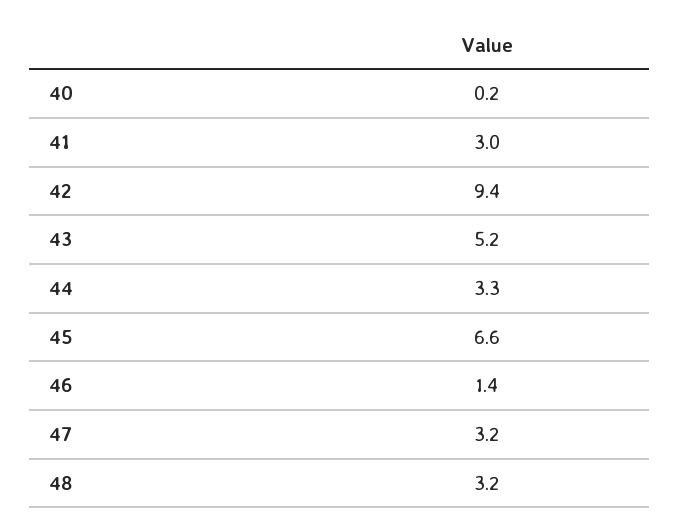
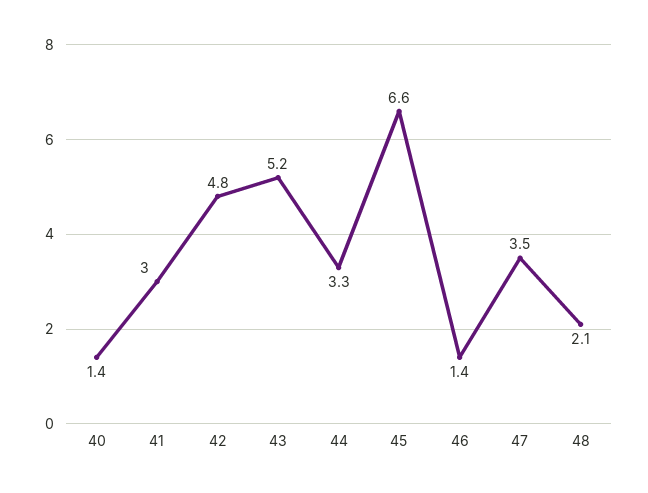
  {
-   "40": 0.2,
+   "40": 1.4,
    "41": 3,
-   "42": 9.4,
+   "42": 4.8,
    "43": 5.2,
    "44": 3.3,
    "45": 6.6,
    "46": 1.4,
-   "47": 3.2,
+   "47": 3.5,
-   "48": 3.2
+   "48": 2.1
  }

